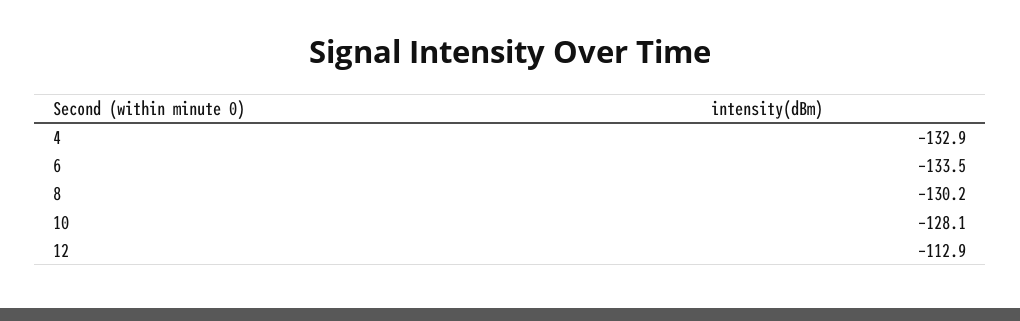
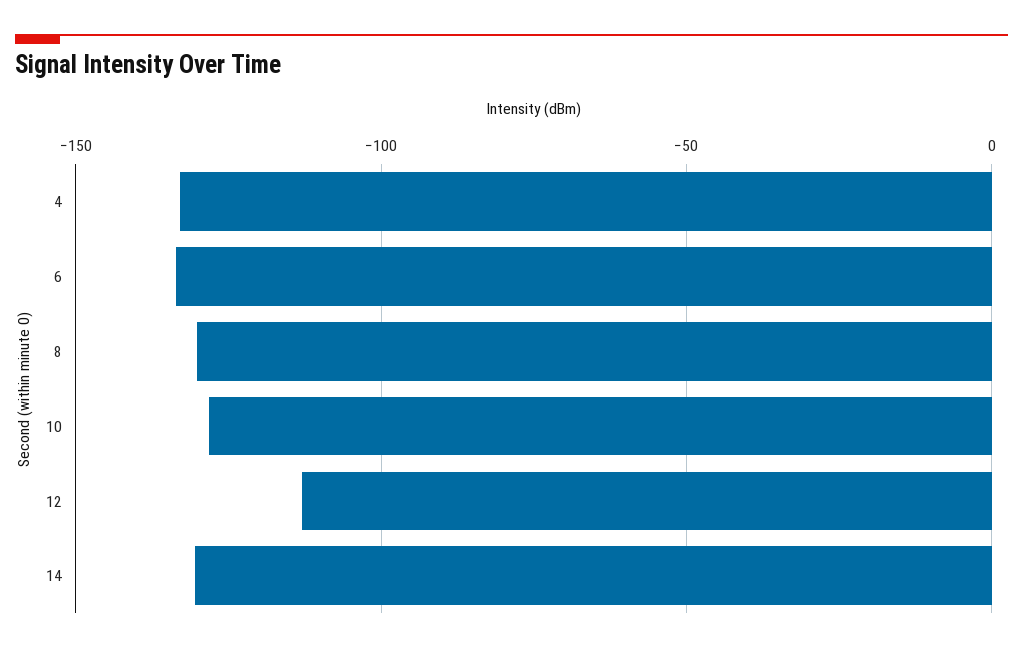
  {
    "4": -132.9,
    "6": -133.5,
    "8": -130.2,
    "10": -128.1,
-   "12": -112.9
+   "12": -112.9,
+   "14": -130
  }

